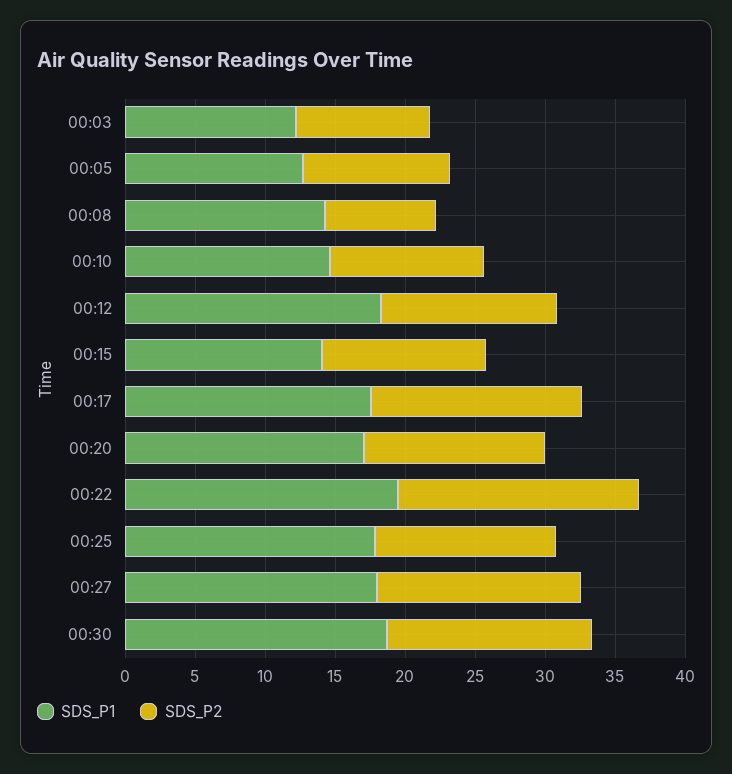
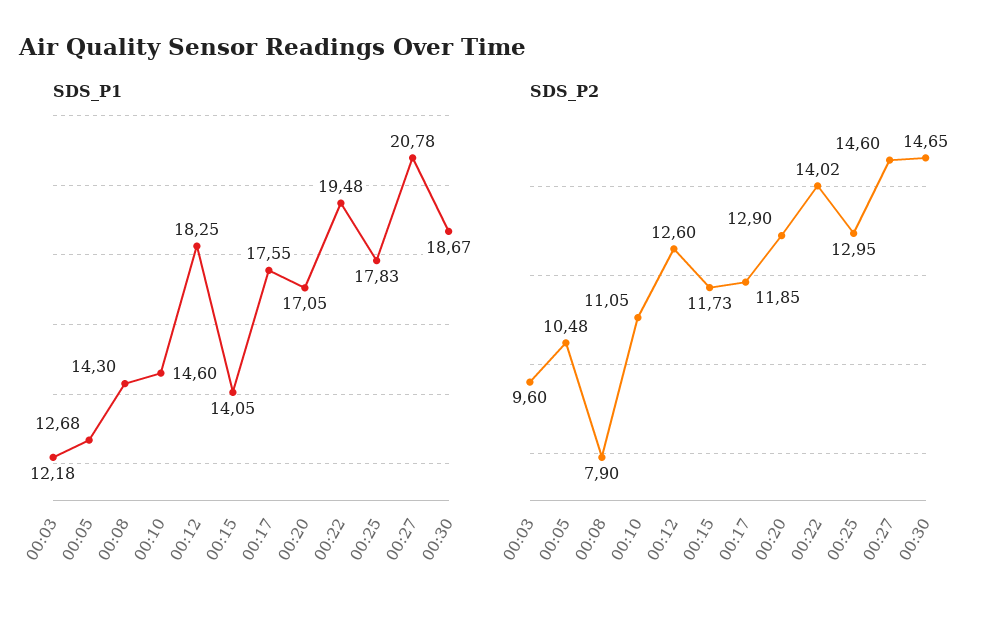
  {
    "SDS_P1": {
      "00:03": 12.18,
      "00:05": 12.68,
      "00:08": 14.3,
      "00:10": 14.6,
      "00:12": 18.25,
      "00:15": 14.05,
      "00:17": 17.55,
      "00:20": 17.05,
      "00:22": 19.48,
      "00:25": 17.83,
-     "00:27": 18,
+     "00:27": 20.78,
      "00:30": 18.67
    },
    "SDS_P2": {
      "00:03": 9.6,
      "00:05": 10.48,
      "00:08": 7.9,
      "00:10": 11.05,
      "00:12": 12.6,
      "00:15": 11.73,
-     "00:17": 15,
+     "00:17": 11.85,
      "00:20": 12.9,
-     "00:22": 17,
+     "00:22": 14.02,
      "00:25": 12.95,
      "00:27": 14.6,
      "00:30": 14.65
    }
  }

